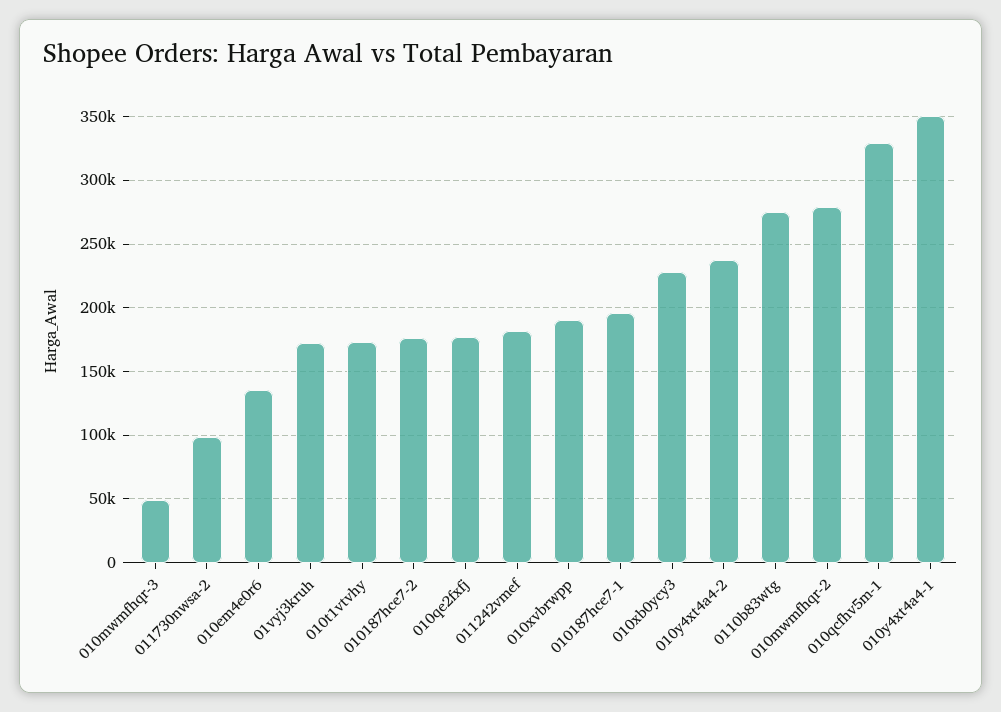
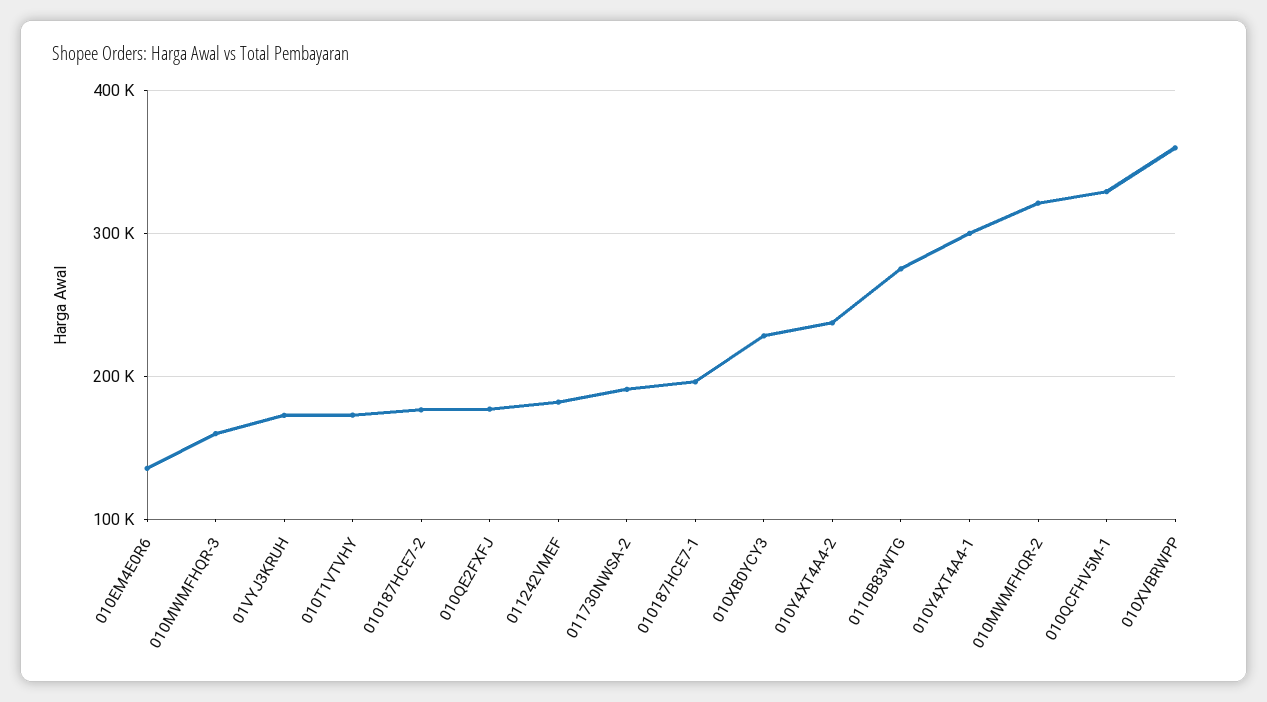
  {
-   "010mwmfhqr-3": 50000,
+   "010mwmfhqr-3": 160000,
-   "011730nwsa-2": 100000,
+   "011730nwsa-2": 190000,
    "010em4e0r6": 135000,
    "01vyj3kruh": 175000,
    "010t1vtvhy": 175000,
    "010187hce7-2": 175000,
    "010qe2fxfj": 175000,
    "011242vmef": 180000,
-   "010xvbrwpp": 190000,
+   "010xvbrwpp": 360000,
    "010187hce7-1": 195000,
    "010xb0ycy3": 230000,
    "010y4xt4a4-2": 235000,
    "0110b83wtg": 275000,
-   "010mwmfhqr-2": 280000,
+   "010mwmfhqr-2": 320000,
    "010qcfhv5m-1": 330000,
-   "010y4xt4a4-1": 350000
+   "010y4xt4a4-1": 300000
  }

